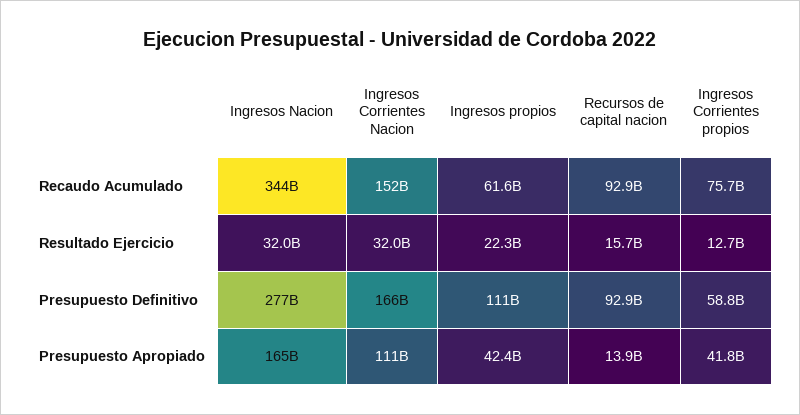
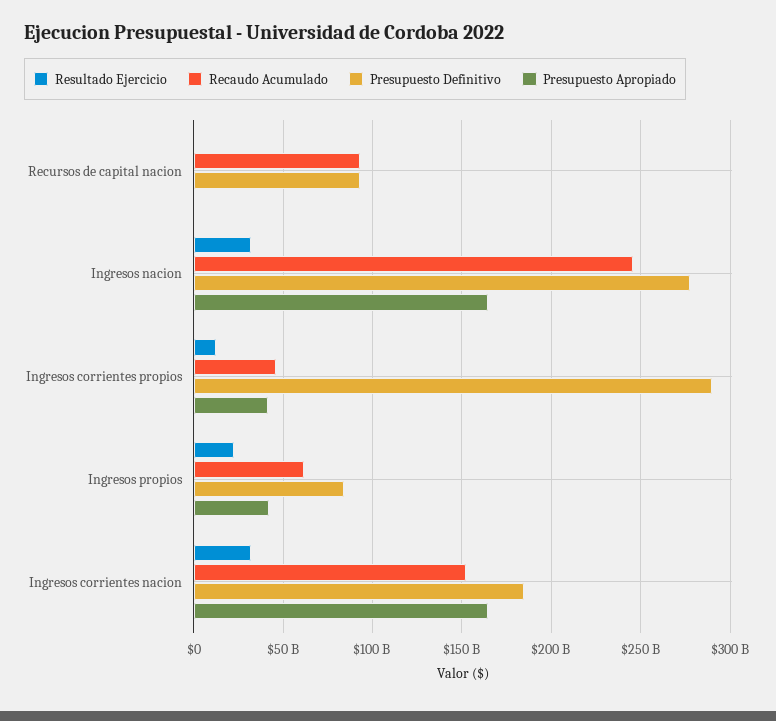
  {
    "Recaudo Acumulado": {
-     "Ingresos Nacion": 344000000000,
+     "Ingresos Nacion": 245000000000,
      "Ingresos Corrientes Nacion": 152000000000,
      "Ingresos propios": 61600000000,
      "Recursos de capital nacion": 92900000000,
-     "Ingresos Corrientes propios": 75700000000
+     "Ingresos Corrientes propios": 45000000000
    },
    "Resultado Ejercicio": {
      "Ingresos Nacion": 32000000000,
      "Ingresos Corrientes Nacion": 32000000000,
      "Ingresos propios": 22300000000,
-     "Recursos de capital nacion": 15700000000,
+     "Recursos de capital nacion": 0,
      "Ingresos Corrientes propios": 12700000000
    },
    "Presupuesto Definitivo": {
      "Ingresos Nacion": 277000000000,
-     "Ingresos Corrientes Nacion": 166000000000,
+     "Ingresos Corrientes Nacion": 185000000000,
-     "Ingresos propios": 111000000000,
+     "Ingresos propios": 85000000000,
      "Recursos de capital nacion": 92900000000,
-     "Ingresos Corrientes propios": 58800000000
+     "Ingresos Corrientes propios": 290000000000
    },
    "Presupuesto Apropiado": {
      "Ingresos Nacion": 165000000000,
-     "Ingresos Corrientes Nacion": 111000000000,
+     "Ingresos Corrientes Nacion": 165000000000,
      "Ingresos propios": 42400000000,
-     "Recursos de capital nacion": 13900000000,
+     "Recursos de capital nacion": 0,
      "Ingresos Corrientes propios": 41800000000
    }
  }

